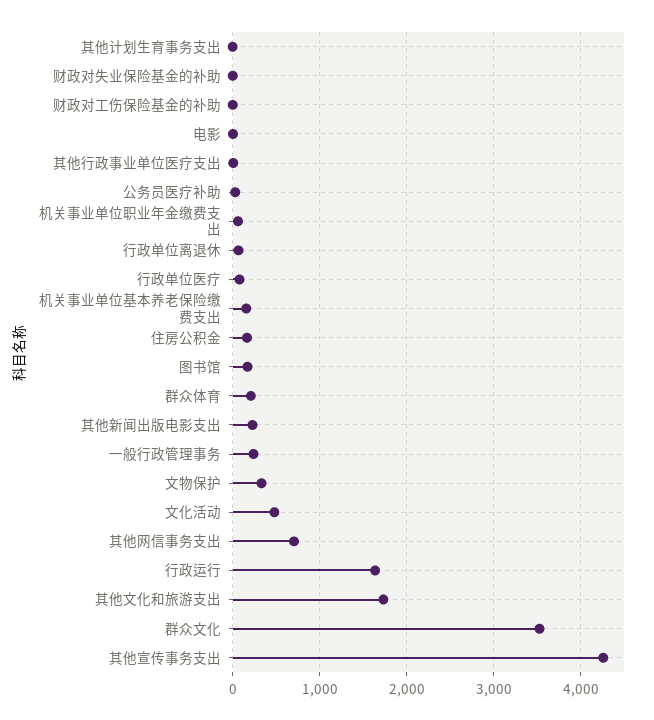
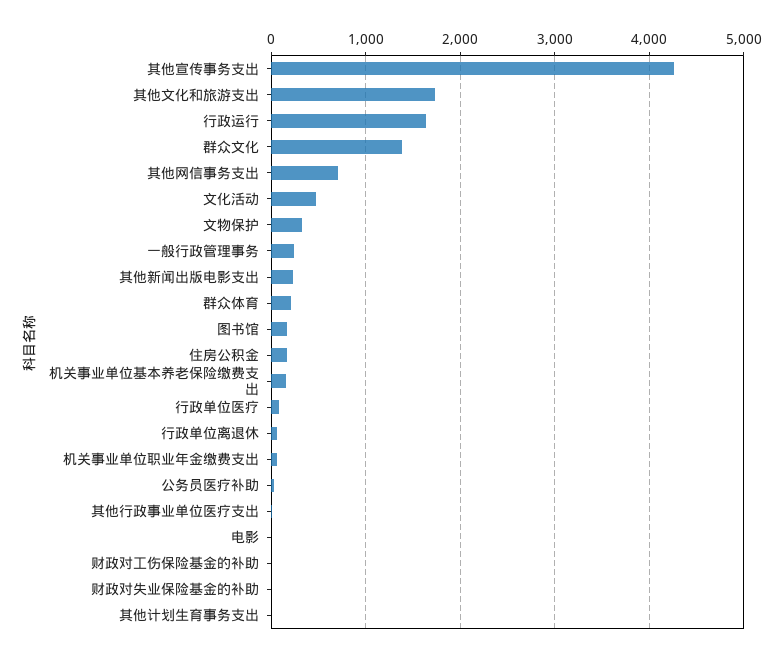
  {
    "其他计划生育事务支出": 0,
    "财政对失业保险基金的补助": 0,
    "财政对工伤保险基金的补助": 0,
    "电影": 0,
    "其他行政事业单位医疗支出": 0,
    "公务员医疗补助": 0,
    "机关事业单位职业年金缴费支出": 100,
    "行政单位离退休": 100,
    "行政单位医疗": 100,
    "机关事业单位基本养老保险缴费支出": 200,
    "住房公积金": 200,
    "图书馆": 200,
    "群众体育": 200,
    "其他新闻出版电影支出": 200,
    "一般行政管理事务": 200,
    "文物保护": 300,
    "文化活动": 500,
    "其他网信事务支出": 700,
    "行政运行": 1600,
    "其他文化和旅游支出": 1700,
-   "群众文化": 3500,
+   "群众文化": 1400,
    "其他宣传事务支出": 4300
  }

